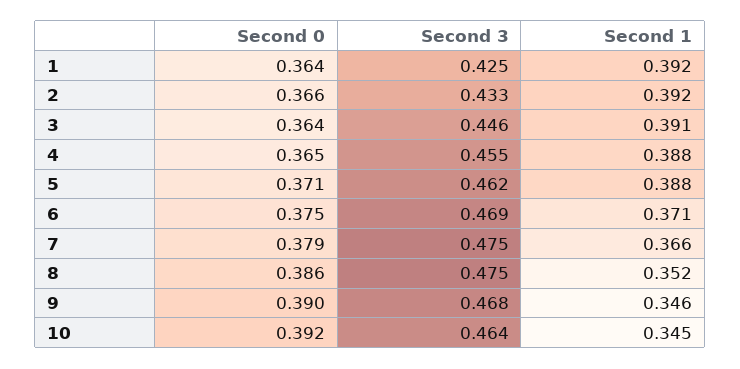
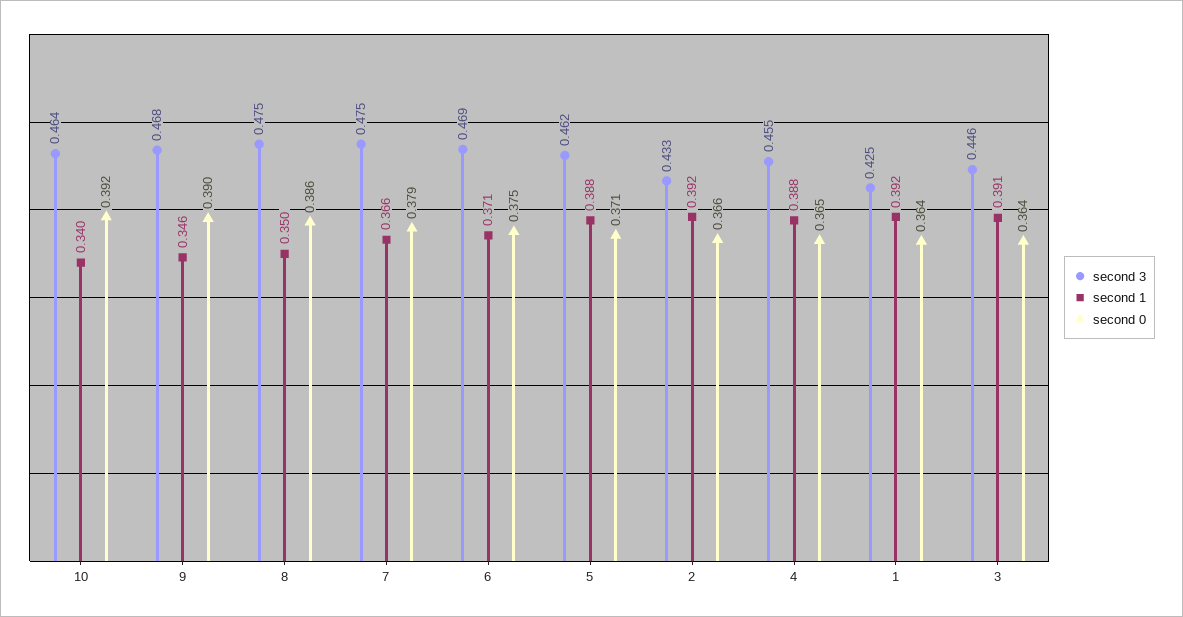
  {
    "Second 0": {
      "1": 0.364,
      "2": 0.366,
      "3": 0.364,
      "4": 0.365,
      "5": 0.371,
      "6": 0.375,
      "7": 0.379,
      "8": 0.386,
      "9": 0.39,
      "10": 0.392
    },
    "Second 3": {
      "1": 0.425,
      "2": 0.433,
      "3": 0.446,
      "4": 0.455,
      "5": 0.462,
      "6": 0.469,
      "7": 0.475,
      "8": 0.475,
      "9": 0.468,
      "10": 0.464
    },
    "Second 1": {
      "1": 0.392,
      "2": 0.392,
      "3": 0.391,
      "4": 0.388,
      "5": 0.388,
      "6": 0.371,
      "7": 0.366,
-     "8": 0.352,
+     "8": 0.35,
      "9": 0.346,
-     "10": 0.345
+     "10": 0.34
    }
  }

